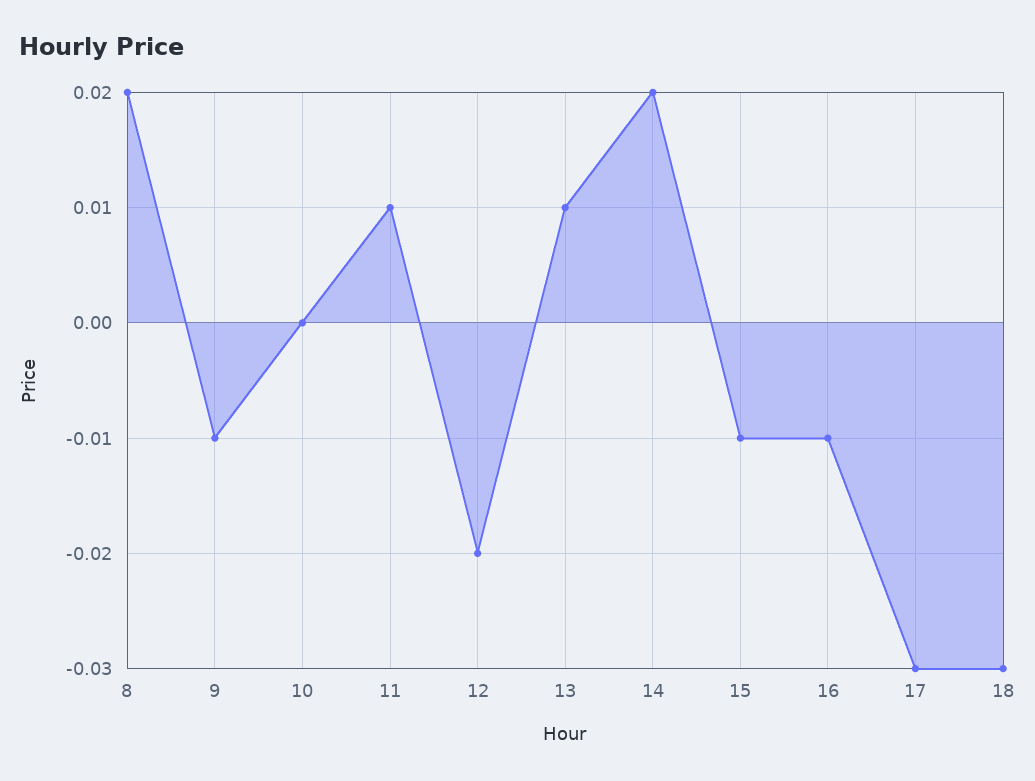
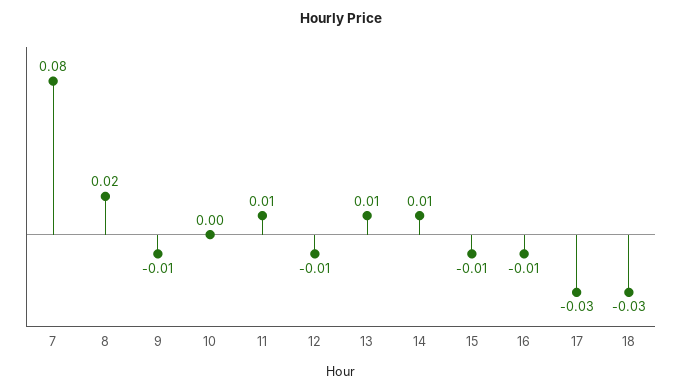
  {
    "8": 0.02,
    "9": -0.01,
    "10": 0,
    "11": 0.01,
-   "12": -0.02,
+   "12": -0.01,
    "13": 0.01,
-   "14": 0.02,
+   "14": 0.01,
    "15": -0.01,
    "16": -0.01,
    "17": -0.03,
-   "18": -0.03
+   "18": -0.03,
+   "7": 0.08
  }

